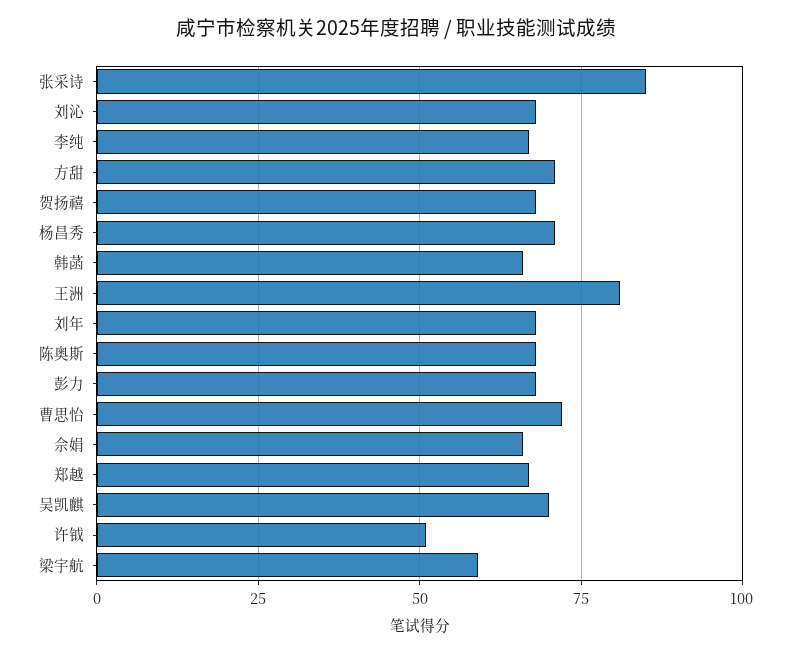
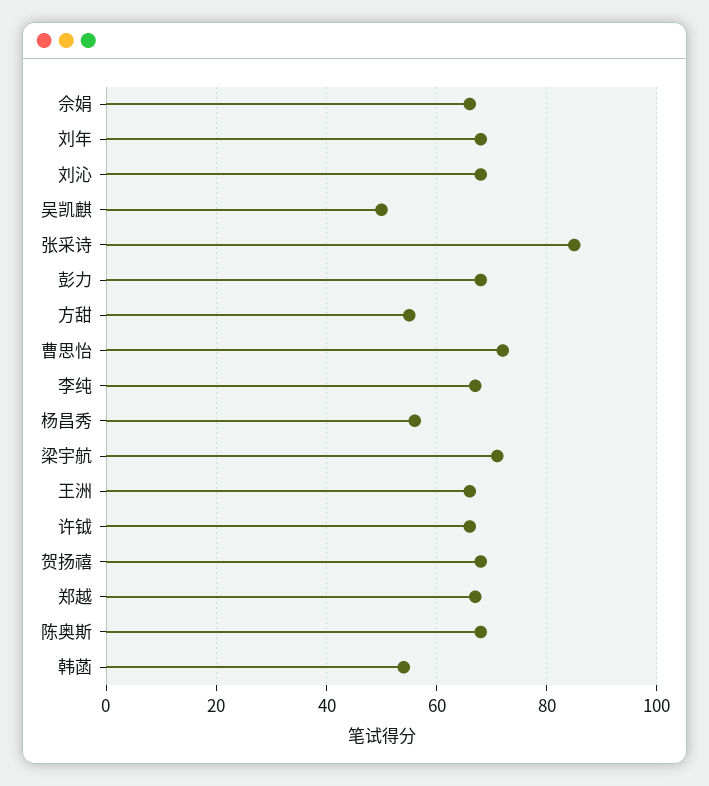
  {
    "张采诗": 85,
    "刘沁": 70,
    "李纯": 65,
-   "方甜": 70,
+   "方甜": 55,
    "贺扬禧": 70,
-   "杨昌秀": 70,
+   "杨昌秀": 55,
-   "韩菡": 65,
+   "韩菡": 55,
-   "王洲": 80,
+   "王洲": 65,
    "刘年": 70,
    "陈奥斯": 70,
    "彭力": 70,
    "曹思怡": 70,
    "佘娟": 65,
    "郑越": 65,
-   "吴凯麒": 70,
+   "吴凯麒": 50,
-   "许钺": 50,
+   "许钺": 65,
-   "梁宇航": 60
+   "梁宇航": 70
  }

